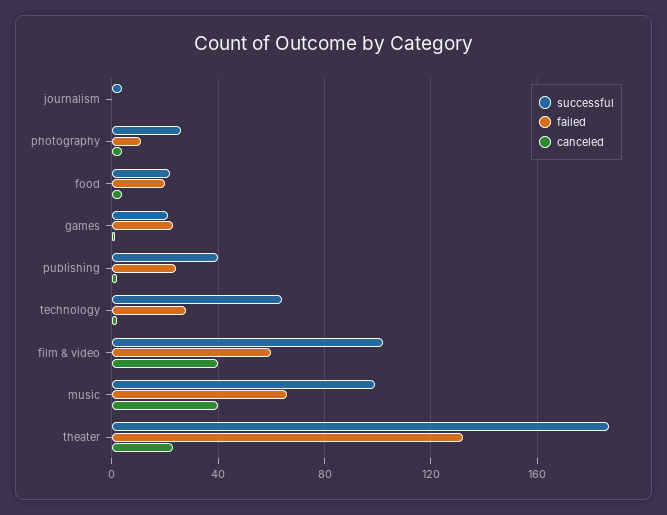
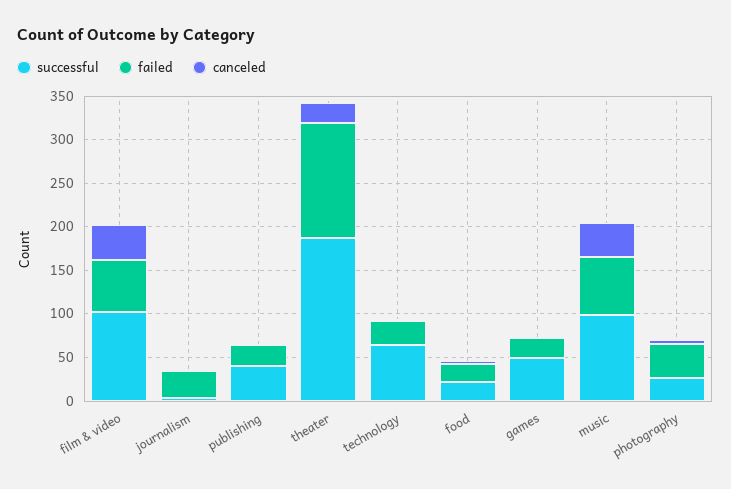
  {
    "successful": {
      "journalism": 5,
      "photography": 25,
      "food": 20,
-     "games": 20,
+     "games": 50,
      "publishing": 40,
      "technology": 65,
      "film & video": 100,
      "music": 100,
      "theater": 185
    },
    "failed": {
-     "journalism": 0,
+     "journalism": 30,
-     "photography": 10,
+     "photography": 40,
      "food": 20,
      "games": 25,
      "publishing": 25,
      "technology": 30,
      "film & video": 60,
      "music": 65,
      "theater": 130
    },
    "canceled": {
      "journalism": 0,
      "photography": 5,
      "food": 5,
      "games": 0,
      "publishing": 0,
      "technology": 0,
      "film & video": 40,
      "music": 40,
      "theater": 25
    }
  }

